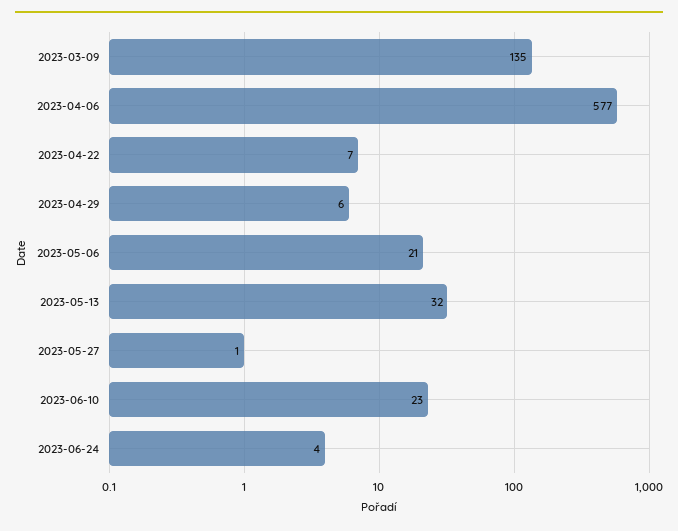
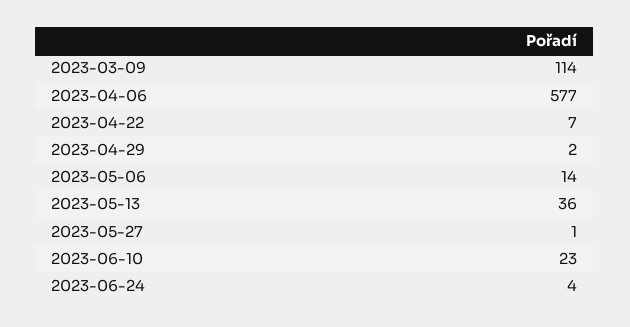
  {
-   "2023-03-09": 135,
+   "2023-03-09": 114,
    "2023-04-06": 577,
    "2023-04-22": 7,
-   "2023-04-29": 6,
+   "2023-04-29": 2,
-   "2023-05-06": 21,
+   "2023-05-06": 14,
-   "2023-05-13": 32,
+   "2023-05-13": 36,
    "2023-05-27": 1,
    "2023-06-10": 23,
    "2023-06-24": 4
  }

